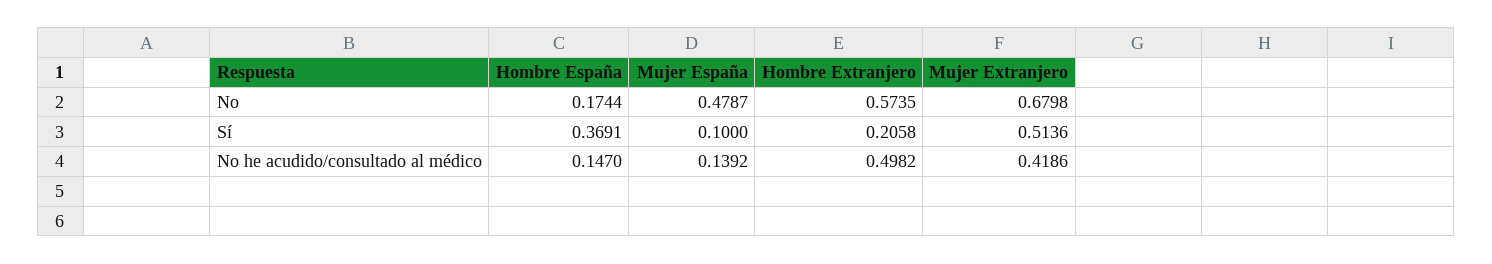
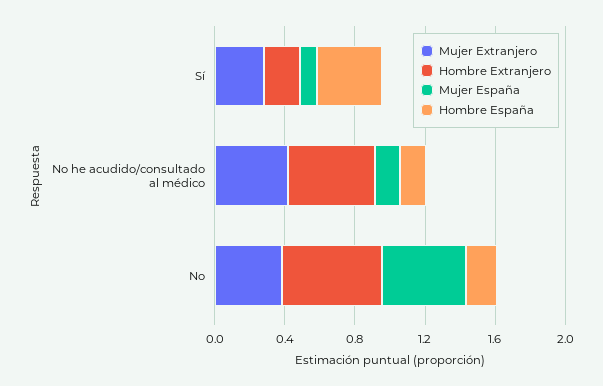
  {
    "Hombre España": {
      "No": 0.1744,
      "Sí": 0.3691,
      "No he acudido/consultado al médico": 0.147
    },
    "Mujer España": {
      "No": 0.4787,
      "Sí": 0.1,
      "No he acudido/consultado al médico": 0.1392
    },
    "Hombre Extranjero": {
      "No": 0.5735,
      "Sí": 0.2058,
      "No he acudido/consultado al médico": 0.4982
    },
    "Mujer Extranjero": {
-     "No": 0.6798,
+     "No": 0.4,
-     "Sí": 0.5136,
+     "Sí": 0.3,
      "No he acudido/consultado al médico": 0.4186
    }
  }

